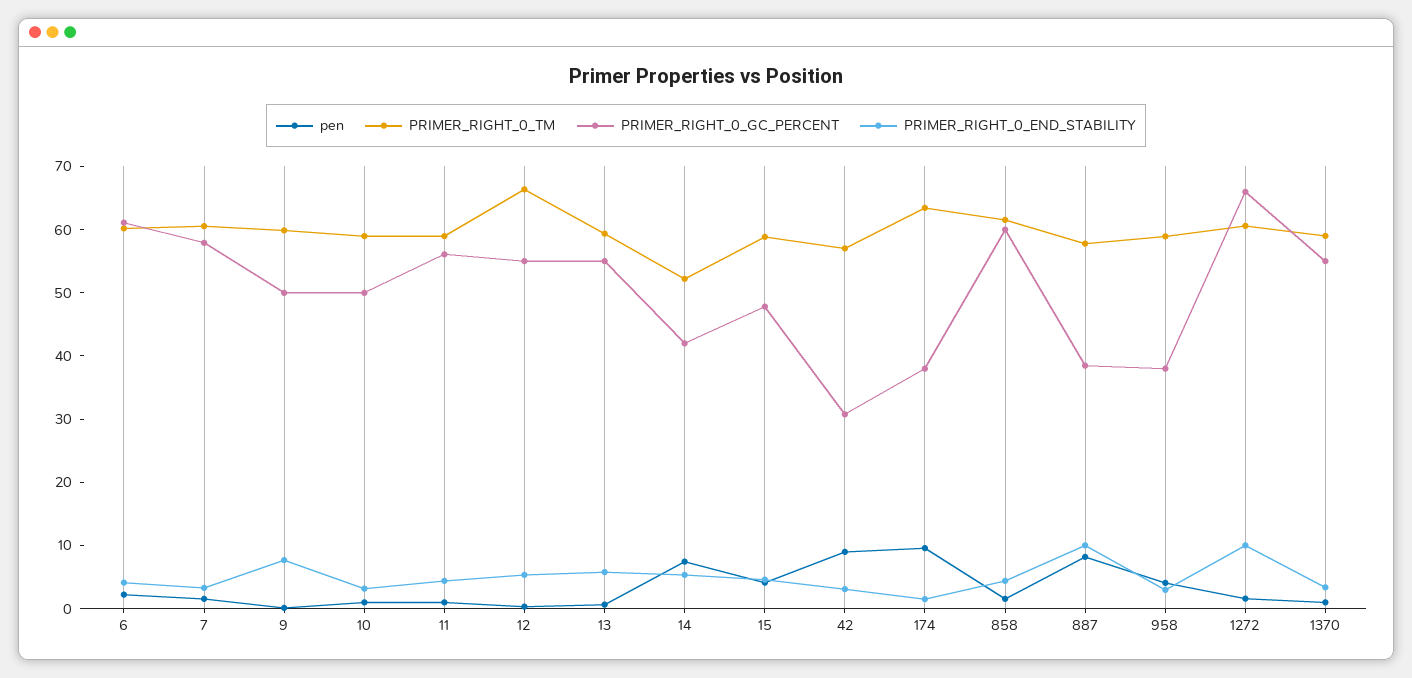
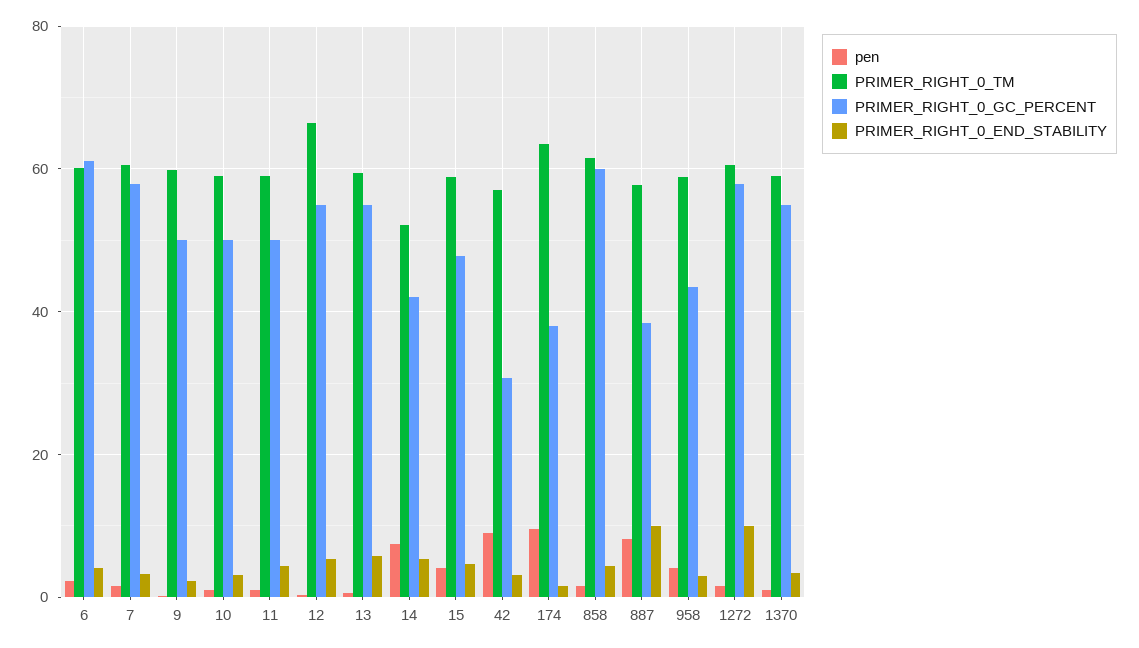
  {
    "pen": {
      "6": 2,
      "7": 2,
      "9": 0,
      "10": 2,
      "11": 2,
      "12": 0,
      "13": 0,
      "14": 8,
      "15": 4,
      "42": 8,
      "174": 10,
      "858": 2,
      "887": 8,
      "958": 4,
      "1272": 2,
      "1370": 0
    },
    "PRIMER_RIGHT_0_TM": {
      "6": 60,
      "7": 60,
      "9": 60,
      "10": 58,
      "11": 58,
      "12": 66,
      "13": 60,
      "14": 52,
      "15": 58,
      "42": 58,
      "174": 64,
      "858": 62,
      "887": 58,
      "958": 58,
      "1272": 60,
      "1370": 60
    },
    "PRIMER_RIGHT_0_GC_PERCENT": {
      "6": 62,
      "7": 58,
      "9": 50,
      "10": 50,
-     "11": 56,
+     "11": 50,
      "12": 56,
      "13": 56,
      "14": 42,
      "15": 48,
      "42": 30,
      "174": 38,
      "858": 60,
      "887": 38,
-     "958": 38,
+     "958": 44,
-     "1272": 66,
+     "1272": 58,
      "1370": 56
    },
    "PRIMER_RIGHT_0_END_STABILITY": {
      "6": 4,
      "7": 4,
-     "9": 8,
+     "9": 2,
      "10": 4,
      "11": 4,
      "12": 6,
      "13": 6,
      "14": 6,
      "15": 4,
      "42": 4,
      "174": 2,
      "858": 4,
      "887": 10,
      "958": 2,
      "1272": 10,
      "1370": 4
    }
  }

